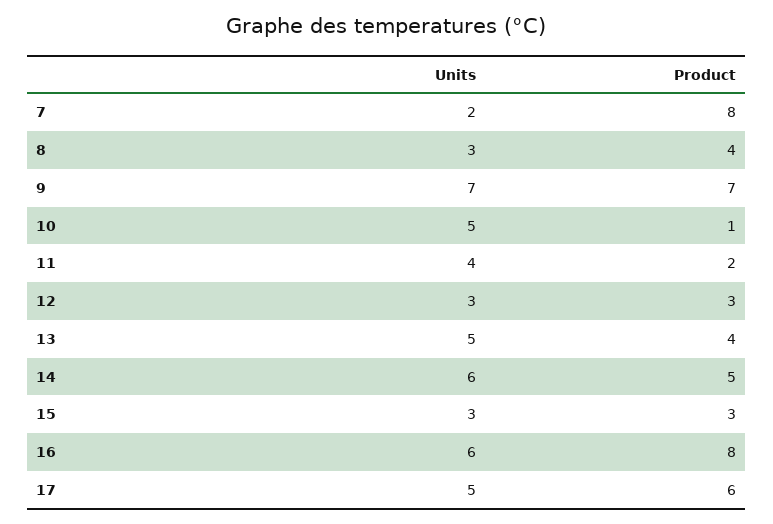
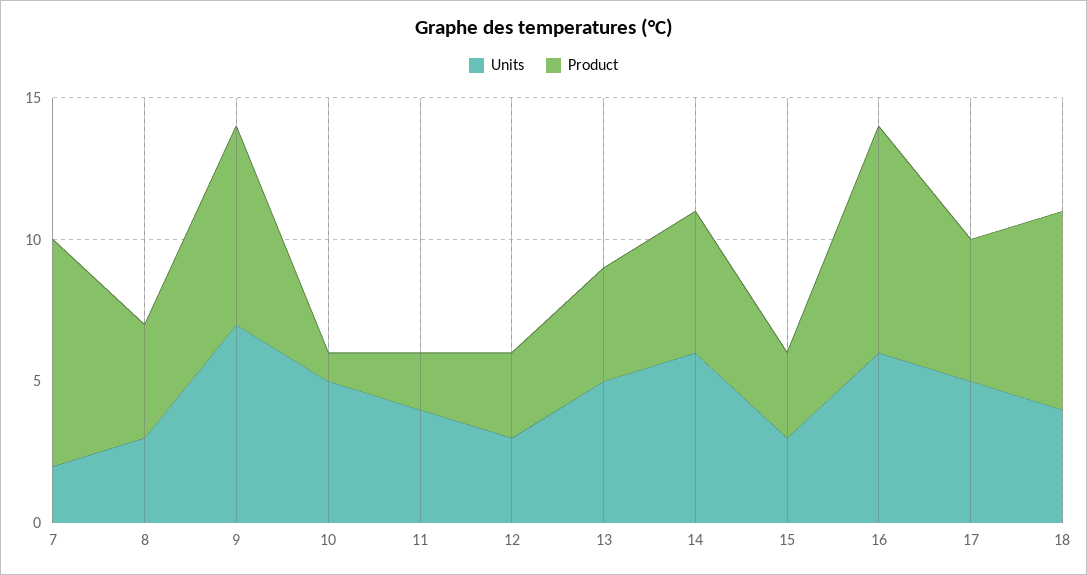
  {
    "Units": {
      "7": 2,
      "8": 3,
      "9": 7,
      "10": 5,
      "11": 4,
      "12": 3,
      "13": 5,
      "14": 6,
      "15": 3,
      "16": 6,
-     "17": 5
+     "17": 5,
+     "18": 4
    },
    "Product": {
      "7": 8,
      "8": 4,
      "9": 7,
      "10": 1,
      "11": 2,
      "12": 3,
      "13": 4,
      "14": 5,
      "15": 3,
      "16": 8,
-     "17": 6
+     "17": 5,
+     "18": 7
    }
  }

